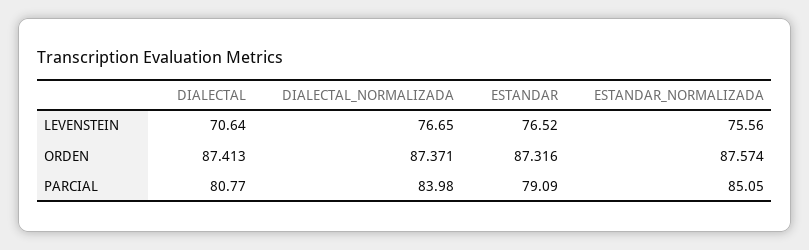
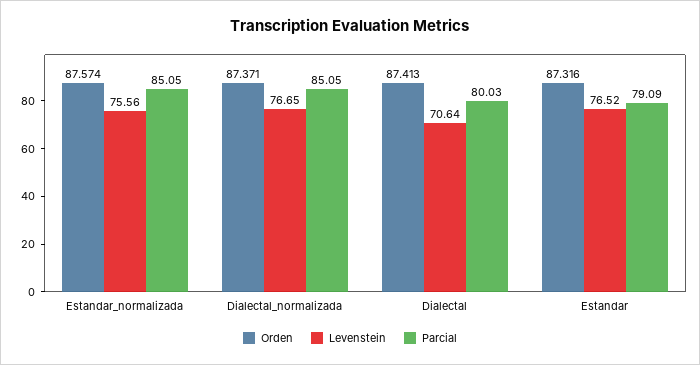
  {
    "LEVENSTEIN": {
      "DIALECTAL": 70.64,
      "DIALECTAL_NORMALIZADA": 76.65,
      "ESTANDAR": 76.52,
      "ESTANDAR_NORMALIZADA": 75.56
    },
    "ORDEN": {
      "DIALECTAL": 87.413,
      "DIALECTAL_NORMALIZADA": 87.371,
      "ESTANDAR": 87.316,
      "ESTANDAR_NORMALIZADA": 87.574
    },
    "PARCIAL": {
-     "DIALECTAL": 80.77,
+     "DIALECTAL": 80.03,
-     "DIALECTAL_NORMALIZADA": 83.98,
+     "DIALECTAL_NORMALIZADA": 85.05,
      "ESTANDAR": 79.09,
      "ESTANDAR_NORMALIZADA": 85.05
    }
  }

